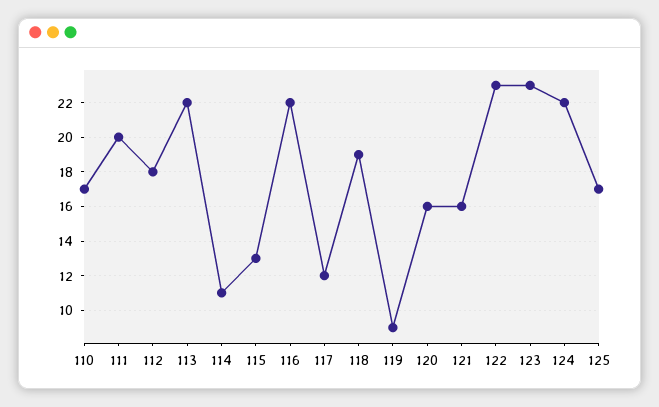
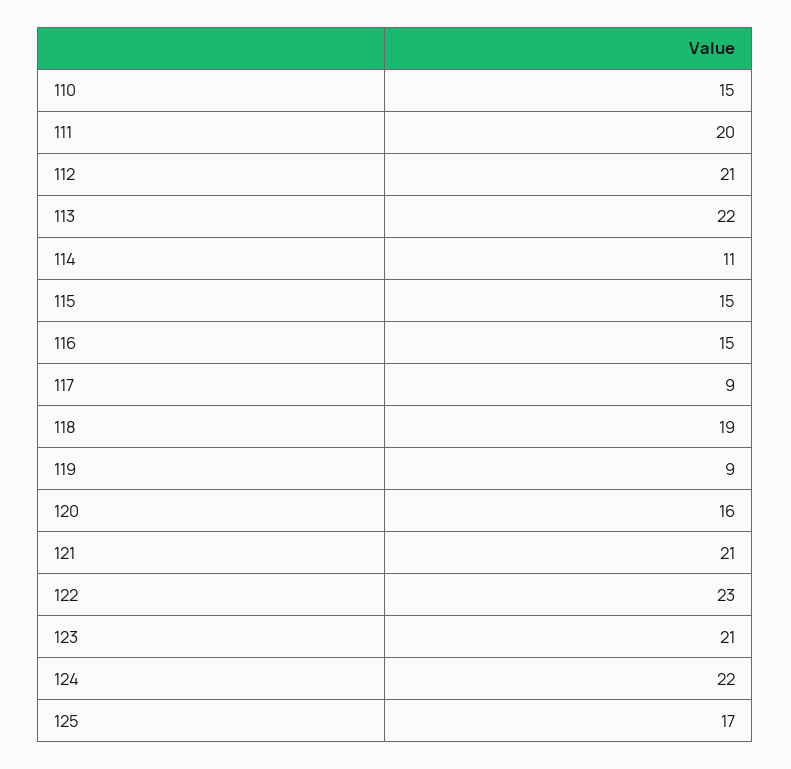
  {
-   "110": 17,
+   "110": 15,
    "111": 20,
-   "112": 18,
+   "112": 21,
    "113": 22,
    "114": 11,
-   "115": 13,
+   "115": 15,
-   "116": 22,
+   "116": 15,
-   "117": 12,
+   "117": 9,
    "118": 19,
    "119": 9,
    "120": 16,
-   "121": 16,
+   "121": 21,
    "122": 23,
-   "123": 23,
+   "123": 21,
    "124": 22,
    "125": 17
  }

